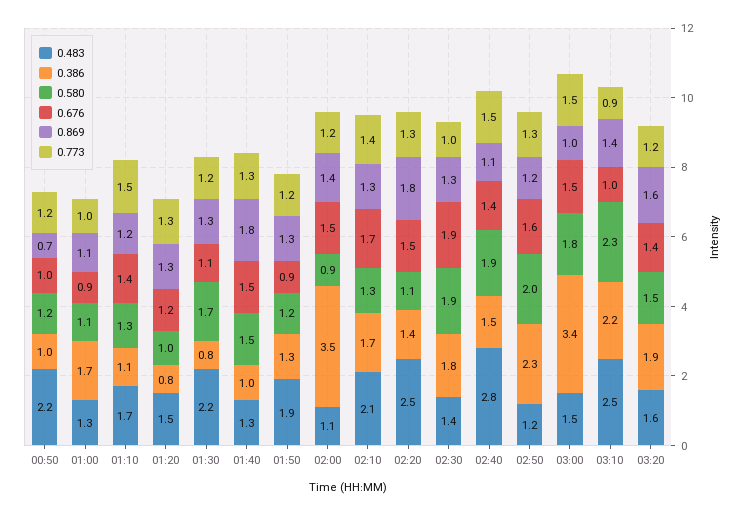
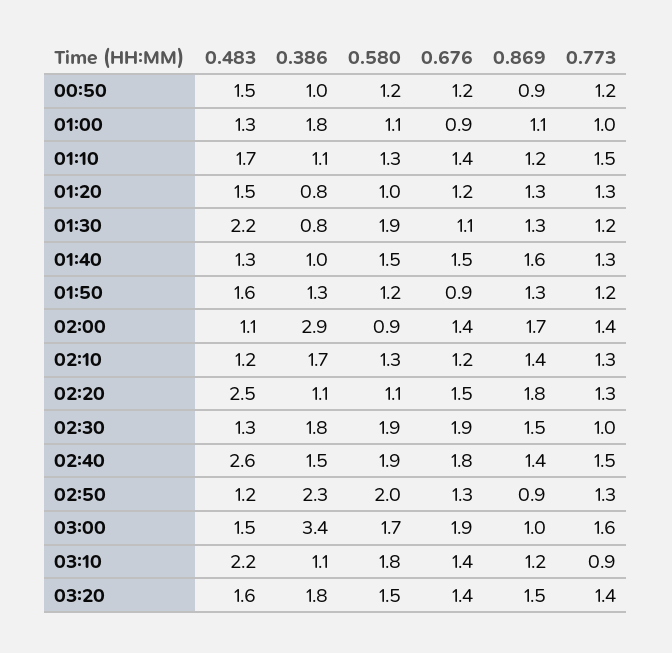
  {
    "0.483": {
-     "00:50": 2.2,
+     "00:50": 1.5,
      "01:00": 1.3,
      "01:10": 1.7,
      "01:20": 1.5,
      "01:30": 2.2,
      "01:40": 1.3,
-     "01:50": 1.9,
+     "01:50": 1.6,
      "02:00": 1.1,
-     "02:10": 2.1,
+     "02:10": 1.2,
      "02:20": 2.5,
-     "02:30": 1.4,
+     "02:30": 1.3,
-     "02:40": 2.8,
+     "02:40": 2.6,
      "02:50": 1.2,
      "03:00": 1.5,
-     "03:10": 2.5,
+     "03:10": 2.2,
      "03:20": 1.6
    },
    "0.386": {
      "00:50": 1,
-     "01:00": 1.7,
+     "01:00": 1.8,
      "01:10": 1.1,
      "01:20": 0.8,
      "01:30": 0.8,
      "01:40": 1,
      "01:50": 1.3,
-     "02:00": 3.5,
+     "02:00": 2.9,
      "02:10": 1.7,
-     "02:20": 1.4,
+     "02:20": 1.1,
      "02:30": 1.8,
      "02:40": 1.5,
      "02:50": 2.3,
      "03:00": 3.4,
-     "03:10": 2.2,
+     "03:10": 1.1,
-     "03:20": 1.9
+     "03:20": 1.8
    },
    "0.580": {
      "00:50": 1.2,
      "01:00": 1.1,
      "01:10": 1.3,
      "01:20": 1,
-     "01:30": 1.7,
+     "01:30": 1.9,
      "01:40": 1.5,
      "01:50": 1.2,
      "02:00": 0.9,
      "02:10": 1.3,
      "02:20": 1.1,
      "02:30": 1.9,
      "02:40": 1.9,
      "02:50": 2,
-     "03:00": 1.8,
+     "03:00": 1.7,
-     "03:10": 2.3,
+     "03:10": 1.8,
      "03:20": 1.5
    },
    "0.676": {
-     "00:50": 1,
+     "00:50": 1.2,
      "01:00": 0.9,
      "01:10": 1.4,
      "01:20": 1.2,
      "01:30": 1.1,
      "01:40": 1.5,
      "01:50": 0.9,
-     "02:00": 1.5,
+     "02:00": 1.4,
-     "02:10": 1.7,
+     "02:10": 1.2,
      "02:20": 1.5,
      "02:30": 1.9,
-     "02:40": 1.4,
+     "02:40": 1.8,
-     "02:50": 1.6,
+     "02:50": 1.3,
-     "03:00": 1.5,
+     "03:00": 1.9,
-     "03:10": 1,
+     "03:10": 1.4,
      "03:20": 1.4
    },
    "0.869": {
-     "00:50": 0.7,
+     "00:50": 0.9,
      "01:00": 1.1,
      "01:10": 1.2,
      "01:20": 1.3,
      "01:30": 1.3,
-     "01:40": 1.8,
+     "01:40": 1.6,
      "01:50": 1.3,
-     "02:00": 1.4,
+     "02:00": 1.7,
-     "02:10": 1.3,
+     "02:10": 1.4,
      "02:20": 1.8,
-     "02:30": 1.3,
+     "02:30": 1.5,
-     "02:40": 1.1,
+     "02:40": 1.4,
-     "02:50": 1.2,
+     "02:50": 0.9,
      "03:00": 1,
-     "03:10": 1.4,
+     "03:10": 1.2,
-     "03:20": 1.6
+     "03:20": 1.5
    },
    "0.773": {
      "00:50": 1.2,
      "01:00": 1,
      "01:10": 1.5,
      "01:20": 1.3,
      "01:30": 1.2,
      "01:40": 1.3,
      "01:50": 1.2,
-     "02:00": 1.2,
+     "02:00": 1.4,
-     "02:10": 1.4,
+     "02:10": 1.3,
      "02:20": 1.3,
      "02:30": 1,
      "02:40": 1.5,
      "02:50": 1.3,
-     "03:00": 1.5,
+     "03:00": 1.6,
      "03:10": 0.9,
-     "03:20": 1.2
+     "03:20": 1.4
    }
  }

